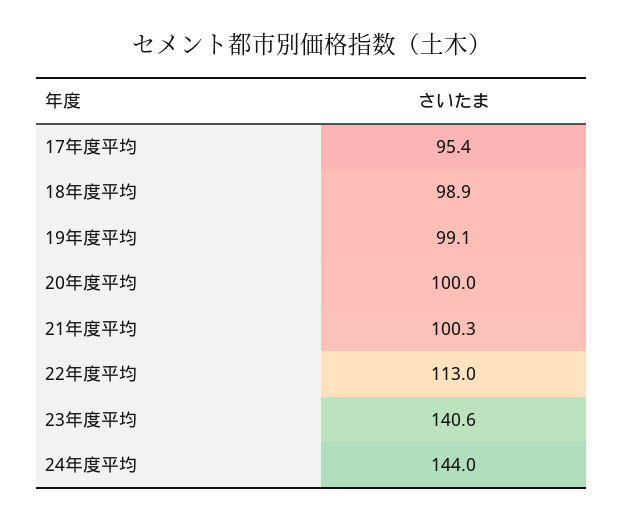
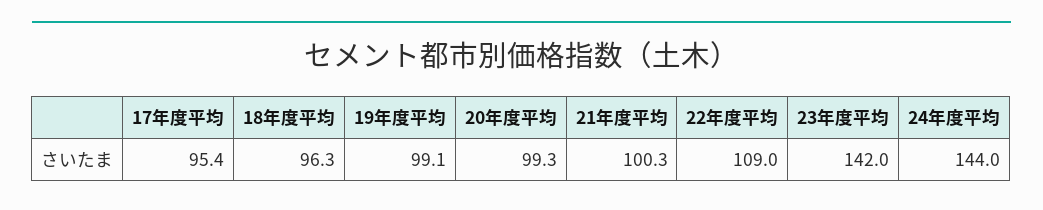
  {
    "17年度平均": 95.4,
-   "18年度平均": 98.9,
+   "18年度平均": 96.3,
    "19年度平均": 99.1,
-   "20年度平均": 100,
+   "20年度平均": 99.3,
    "21年度平均": 100.3,
-   "22年度平均": 113,
+   "22年度平均": 109,
-   "23年度平均": 140.6,
+   "23年度平均": 142,
    "24年度平均": 144
  }

